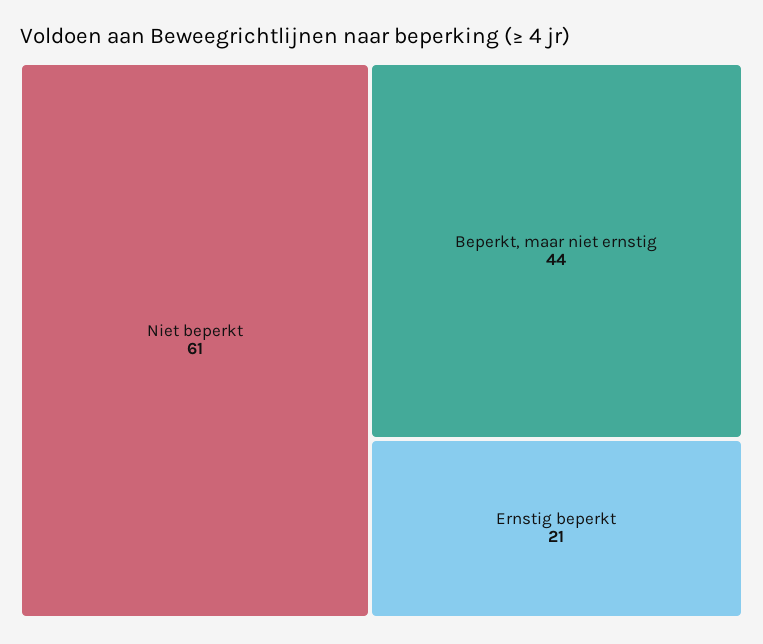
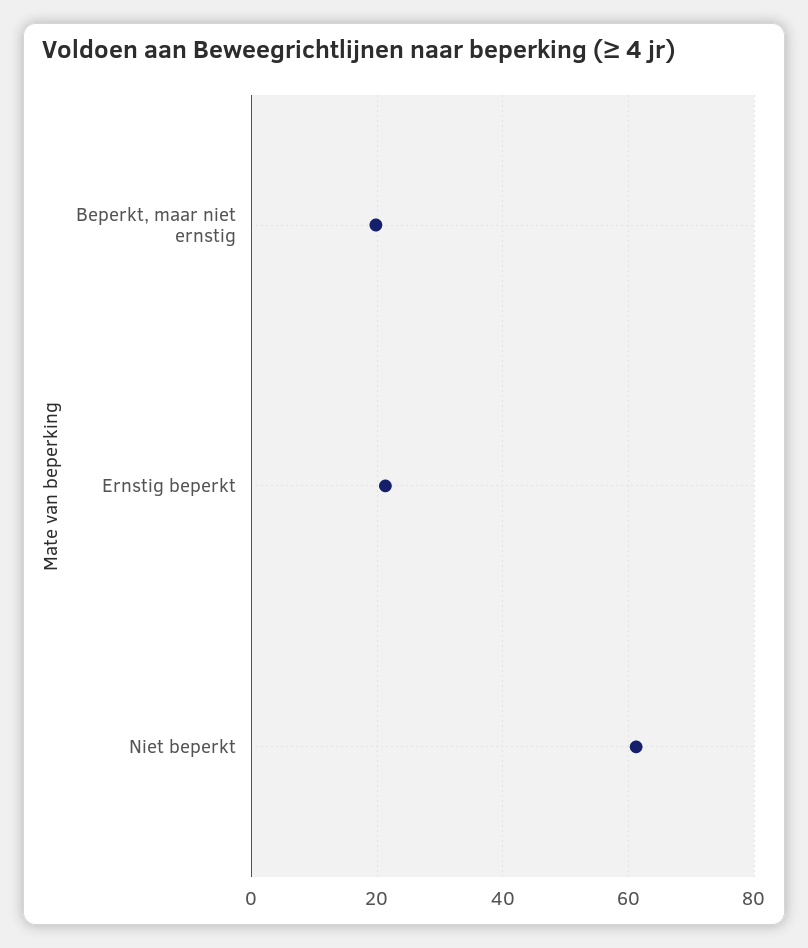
  {
    "Niet beperkt": 61,
-   "Beperkt, maar niet ernstig": 44,
+   "Beperkt, maar niet ernstig": 20,
    "Ernstig beperkt": 21
  }

